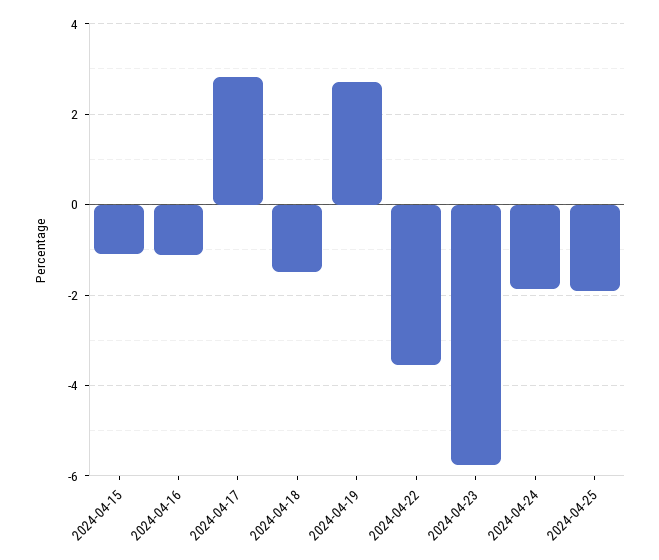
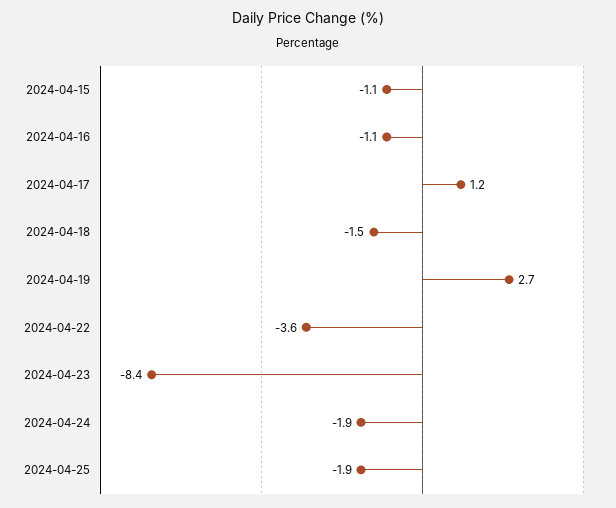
  {
    "2024-04-15": -1.1,
    "2024-04-16": -1.1,
-   "2024-04-17": 2.8,
+   "2024-04-17": 1.2,
    "2024-04-18": -1.5,
    "2024-04-19": 2.7,
    "2024-04-22": -3.6,
-   "2024-04-23": -5.8,
+   "2024-04-23": -8.4,
    "2024-04-24": -1.9,
    "2024-04-25": -1.9
  }

